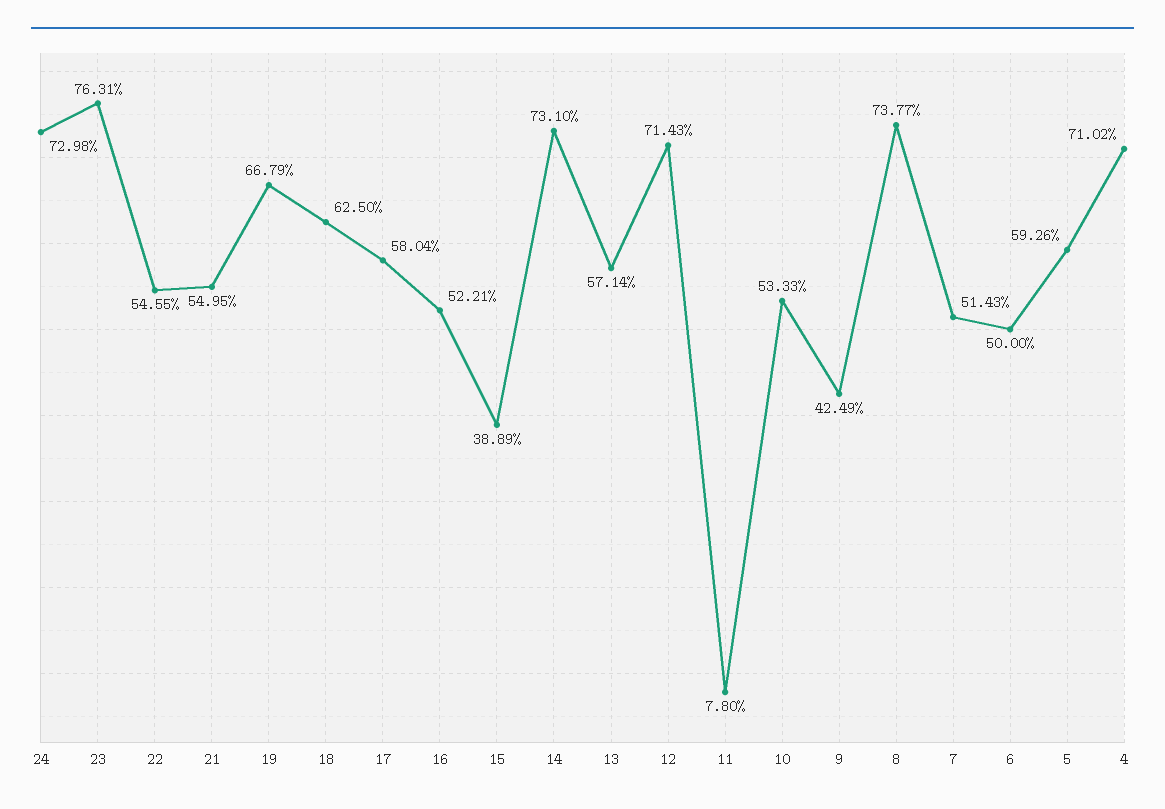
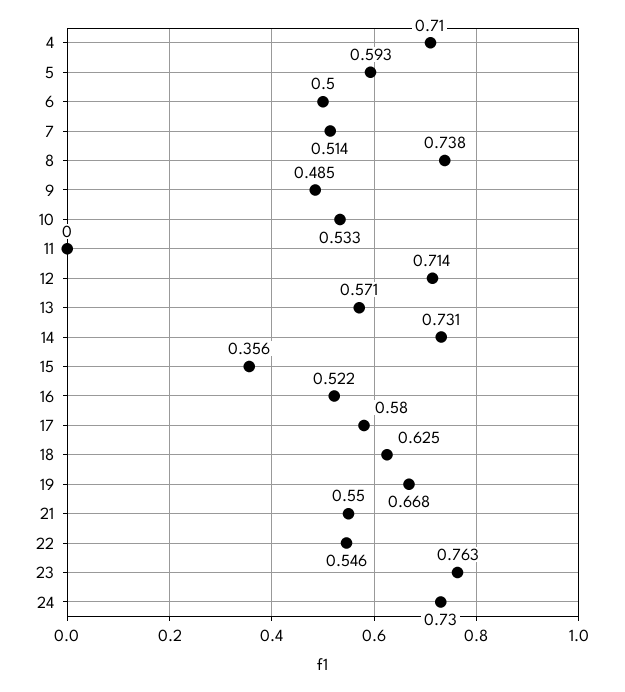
  {
    "24": 0.7298,
    "23": 0.7631,
    "22": 0.5455,
    "21": 0.5495,
    "19": 0.6679,
    "18": 0.625,
    "17": 0.5804,
    "16": 0.5221,
-   "15": 0.3889,
+   "15": 0.356,
    "14": 0.731,
    "13": 0.5714,
    "12": 0.7143,
-   "11": 0.078,
+   "11": 0,
    "10": 0.5333,
-   "9": 0.4249,
+   "9": 0.485,
    "8": 0.7377,
    "7": 0.5143,
    "6": 0.5,
    "5": 0.5926,
    "4": 0.7102
  }

